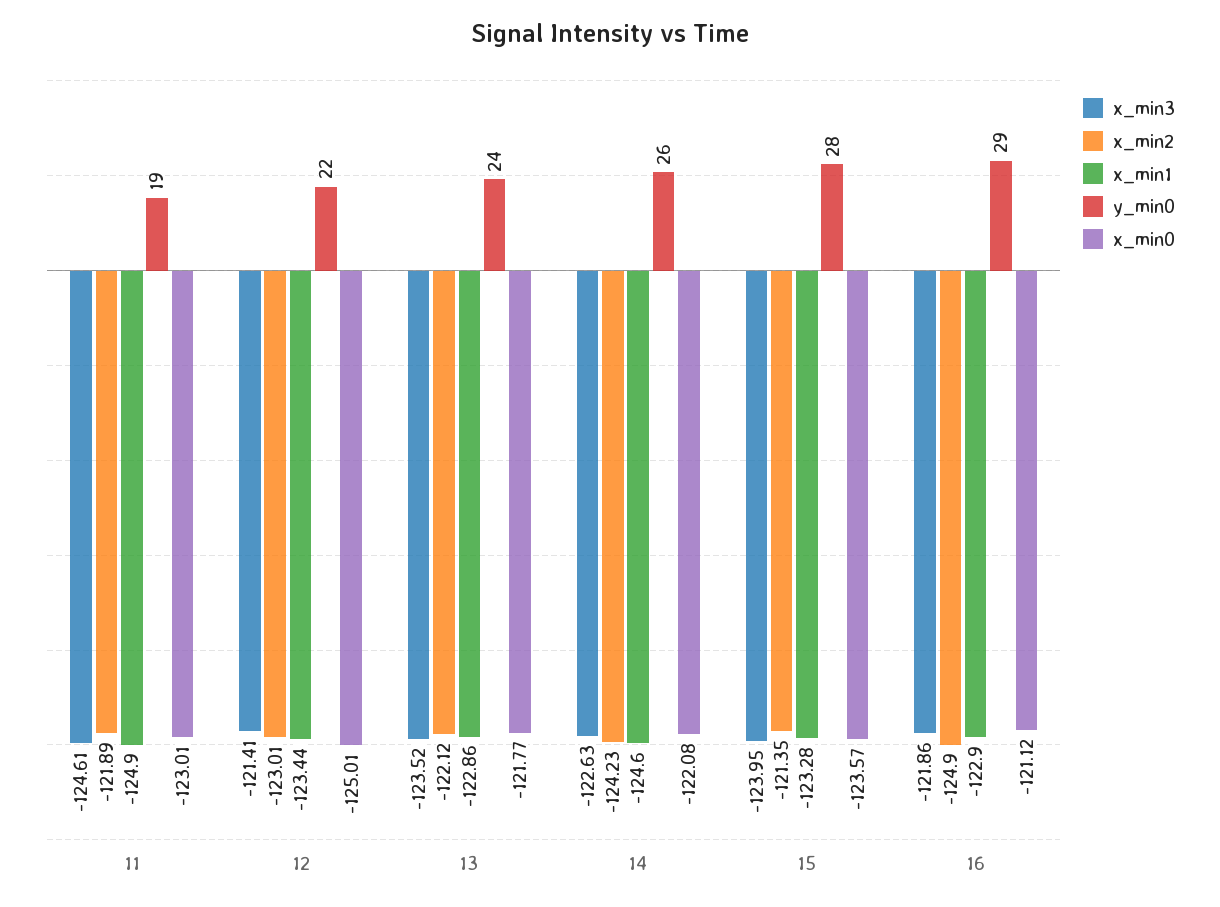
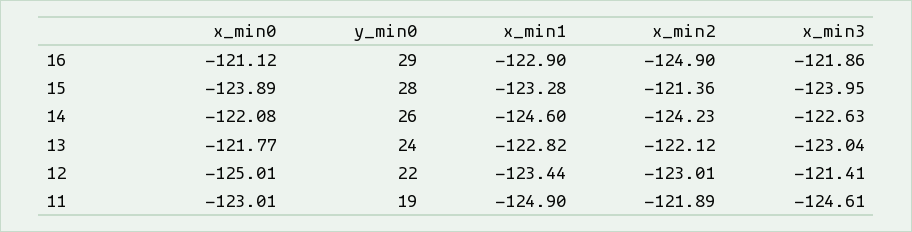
  {
    "x_min3": {
      "11": -124.61,
      "12": -121.41,
-     "13": -123.52,
+     "13": -123.04,
      "14": -122.63,
      "15": -123.95,
      "16": -121.86
    },
    "x_min2": {
      "11": -121.89,
      "12": -123.01,
      "13": -122.12,
      "14": -124.23,
-     "15": -121.35,
+     "15": -121.36,
      "16": -124.9
    },
    "x_min1": {
      "11": -124.9,
      "12": -123.44,
-     "13": -122.86,
+     "13": -122.82,
      "14": -124.6,
      "15": -123.28,
      "16": -122.9
    },
    "y_min0": {
      "11": 19,
      "12": 22,
      "13": 24,
      "14": 26,
      "15": 28,
      "16": 29
    },
    "x_min0": {
      "11": -123.01,
      "12": -125.01,
      "13": -121.77,
      "14": -122.08,
-     "15": -123.57,
+     "15": -123.89,
      "16": -121.12
    }
  }

